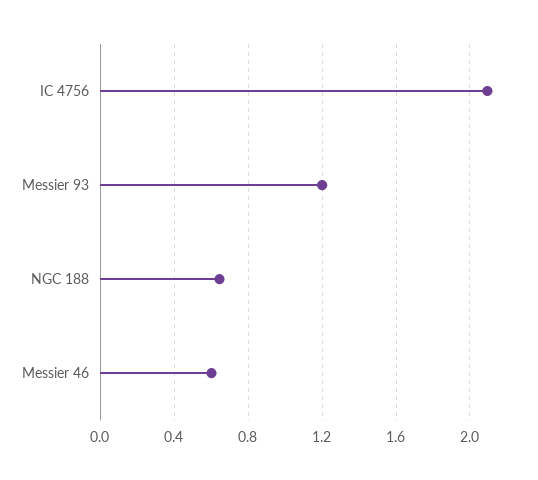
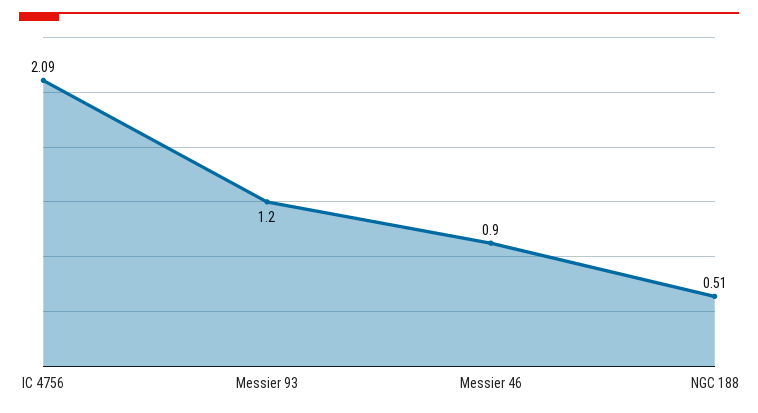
  {
    "IC 4756": 2.09,
    "Messier 93": 1.2,
-   "NGC 188": 0.65,
+   "NGC 188": 0.51,
-   "Messier 46": 0.6
+   "Messier 46": 0.9
  }

